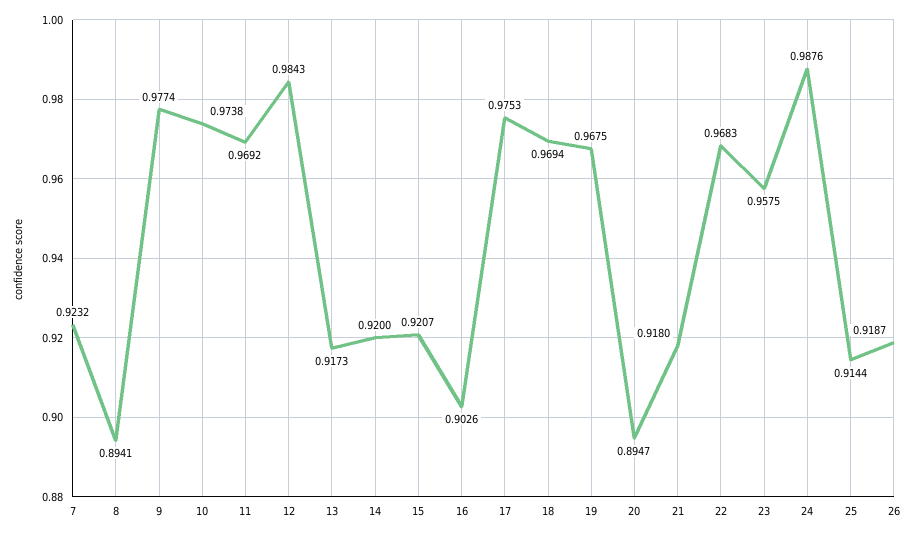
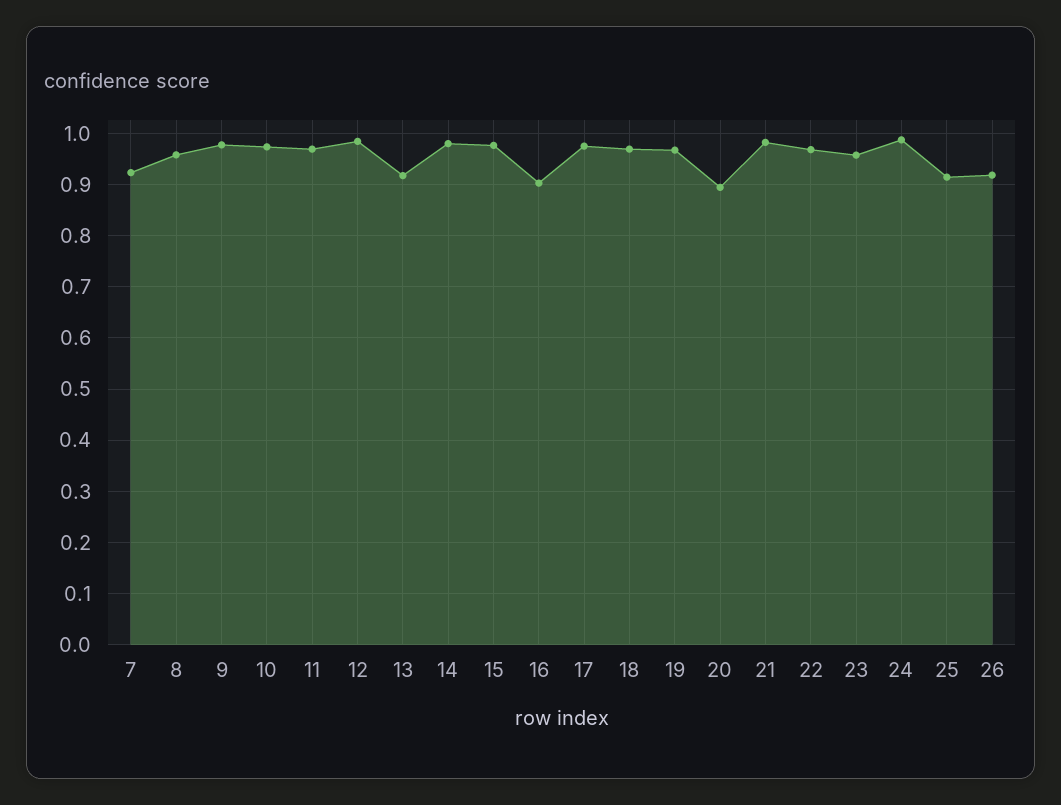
  {
    "7": 0.9232,
-   "8": 0.8941,
+   "8": 0.96,
    "9": 0.9774,
    "10": 0.9738,
    "11": 0.9692,
    "12": 0.9843,
    "13": 0.9173,
-   "14": 0.92,
+   "14": 0.98,
-   "15": 0.9207,
+   "15": 0.98,
    "16": 0.9026,
    "17": 0.9753,
    "18": 0.9694,
    "19": 0.9675,
    "20": 0.8947,
-   "21": 0.918,
+   "21": 0.98,
    "22": 0.9683,
    "23": 0.9575,
    "24": 0.9876,
    "25": 0.9144,
    "26": 0.9187
  }

